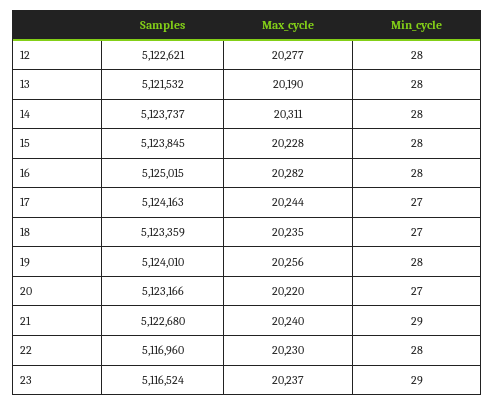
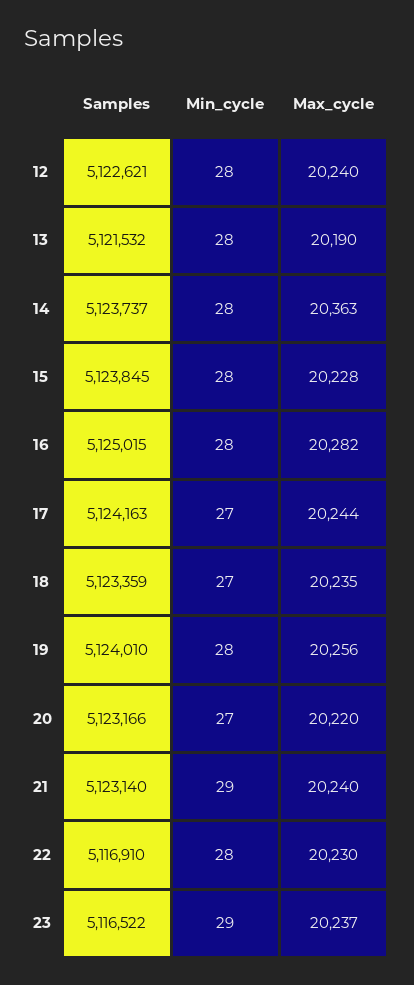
  {
    "Samples": {
      "12": 5122621,
      "13": 5121532,
      "14": 5123737,
      "15": 5123845,
      "16": 5125015,
      "17": 5124163,
      "18": 5123359,
      "19": 5124010,
      "20": 5123166,
-     "21": 5122680,
+     "21": 5123140,
-     "22": 5116960,
+     "22": 5116910,
-     "23": 5116524
+     "23": 5116522
    },
    "Max_cycle": {
-     "12": 20277,
+     "12": 20240,
      "13": 20190,
-     "14": 20311,
+     "14": 20363,
      "15": 20228,
      "16": 20282,
      "17": 20244,
      "18": 20235,
      "19": 20256,
      "20": 20220,
      "21": 20240,
      "22": 20230,
      "23": 20237
    },
    "Min_cycle": {
      "12": 28,
      "13": 28,
      "14": 28,
      "15": 28,
      "16": 28,
      "17": 27,
      "18": 27,
      "19": 28,
      "20": 27,
      "21": 29,
      "22": 28,
      "23": 29
    }
  }

